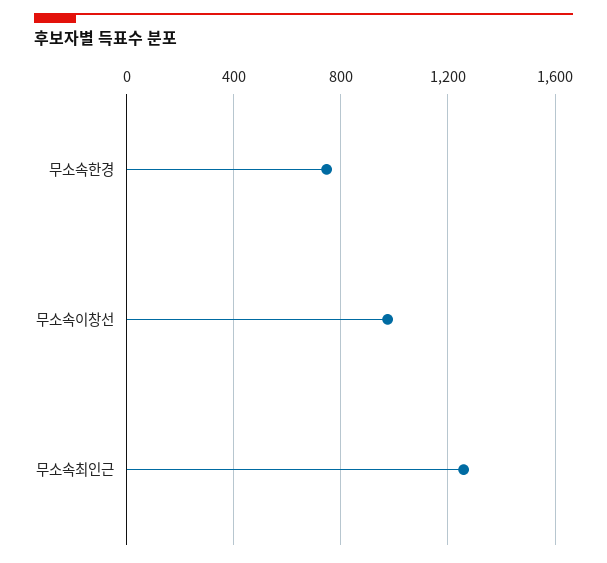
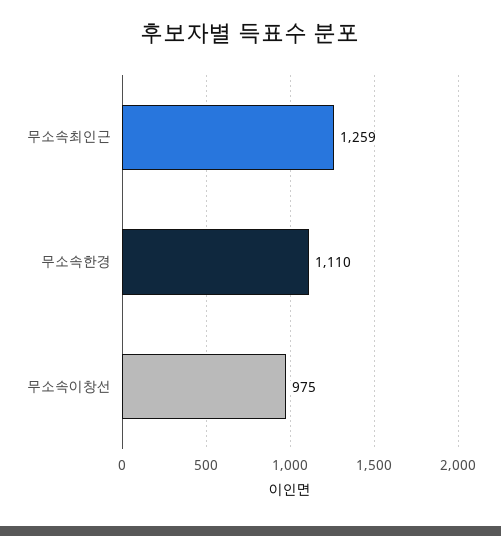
  {
-   "무소속한경": 750,
+   "무소속한경": 1110,
    "무소속이창선": 975,
    "무소속최인근": 1259
  }

